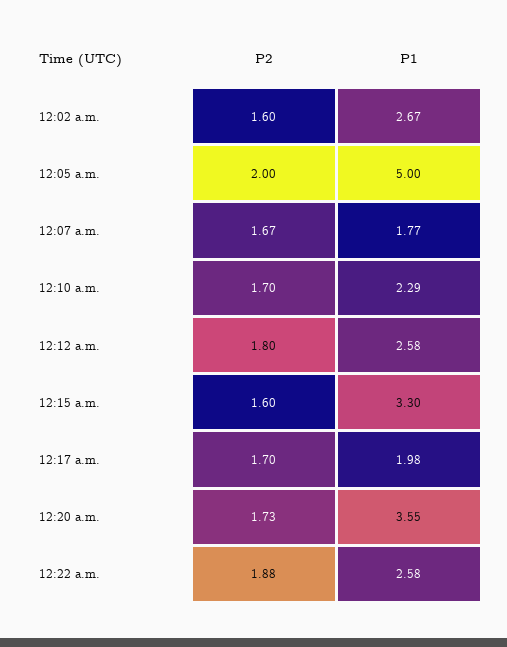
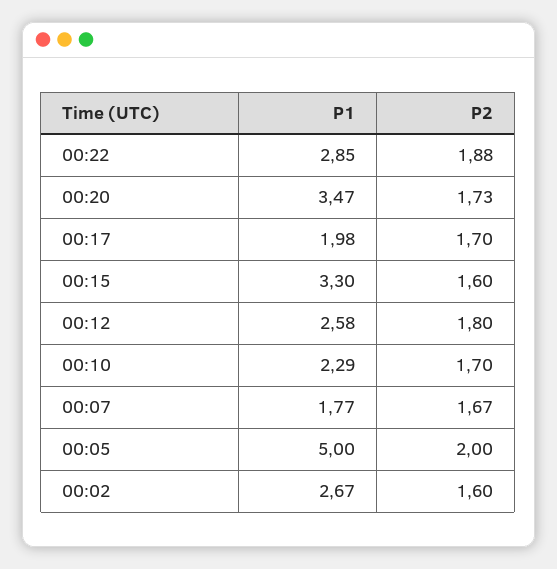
  {
    "P2": {
      "12:02 a.m.": 1.6,
      "12:05 a.m.": 2,
      "12:07 a.m.": 1.67,
      "12:10 a.m.": 1.7,
      "12:12 a.m.": 1.8,
      "12:15 a.m.": 1.6,
      "12:17 a.m.": 1.7,
      "12:20 a.m.": 1.73,
      "12:22 a.m.": 1.88
    },
    "P1": {
      "12:02 a.m.": 2.67,
      "12:05 a.m.": 5,
      "12:07 a.m.": 1.77,
      "12:10 a.m.": 2.29,
      "12:12 a.m.": 2.58,
      "12:15 a.m.": 3.3,
      "12:17 a.m.": 1.98,
-     "12:20 a.m.": 3.55,
+     "12:20 a.m.": 3.47,
-     "12:22 a.m.": 2.58
+     "12:22 a.m.": 2.85
    }
  }

